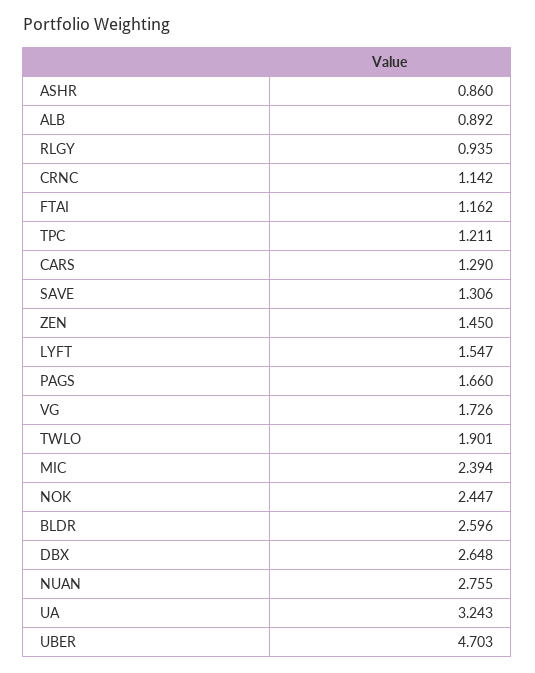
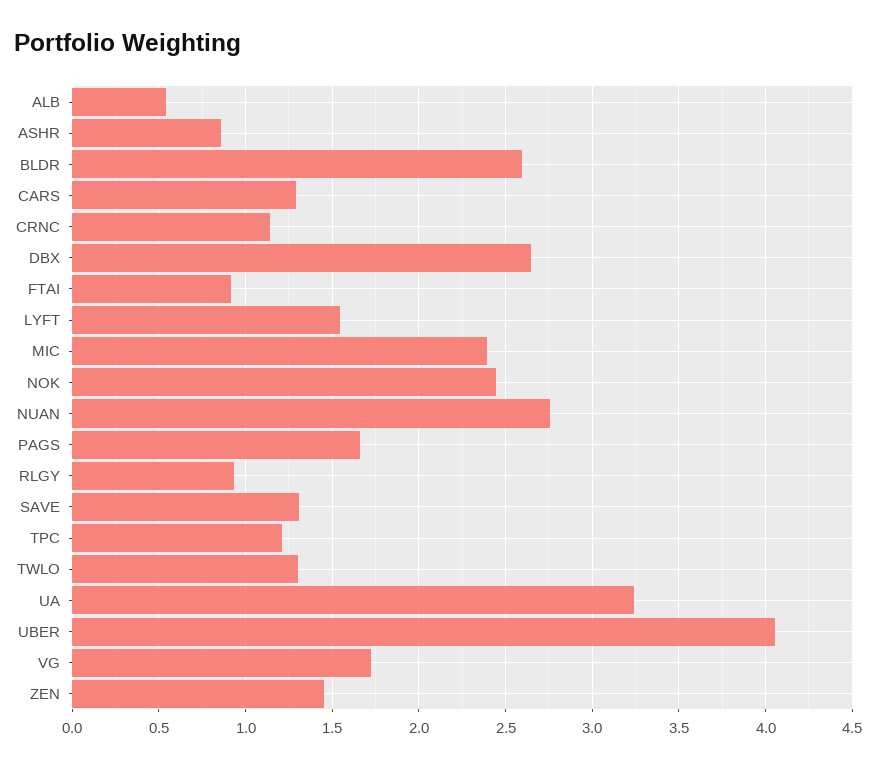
  {
    "ASHR": 0.86,
-   "ALB": 0.892,
+   "ALB": 0.55,
    "RLGY": 0.935,
    "CRNC": 1.142,
-   "FTAI": 1.162,
+   "FTAI": 0.9,
    "TPC": 1.211,
    "CARS": 1.29,
    "SAVE": 1.306,
    "ZEN": 1.45,
    "LYFT": 1.547,
    "PAGS": 1.66,
    "VG": 1.726,
-   "TWLO": 1.901,
+   "TWLO": 1.3,
    "MIC": 2.394,
    "NOK": 2.447,
    "BLDR": 2.596,
    "DBX": 2.648,
    "NUAN": 2.755,
    "UA": 3.243,
-   "UBER": 4.703
+   "UBER": 4.05
  }

